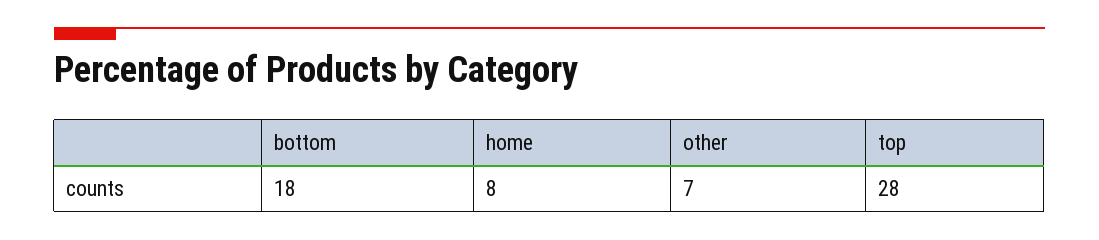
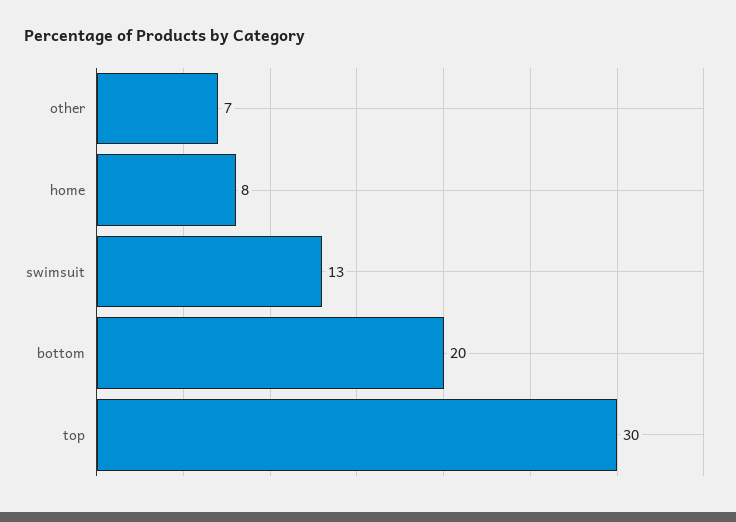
  {
-   "bottom": 18,
+   "bottom": 20,
    "home": 8,
    "other": 7,
-   "top": 28
+   "top": 30,
+   "swimsuit": 13
  }

